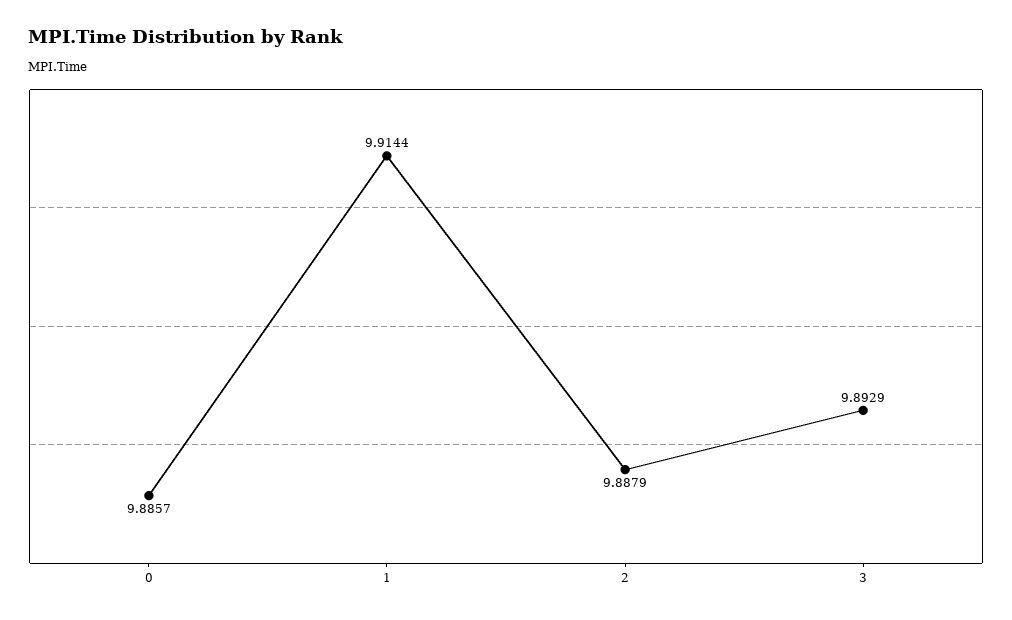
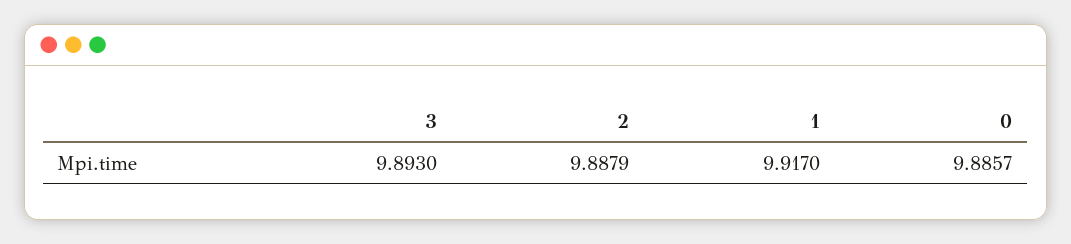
  {
    "0": 9.8857,
-   "1": 9.9144,
+   "1": 9.917,
    "2": 9.8879,
-   "3": 9.8929
+   "3": 9.893
  }

